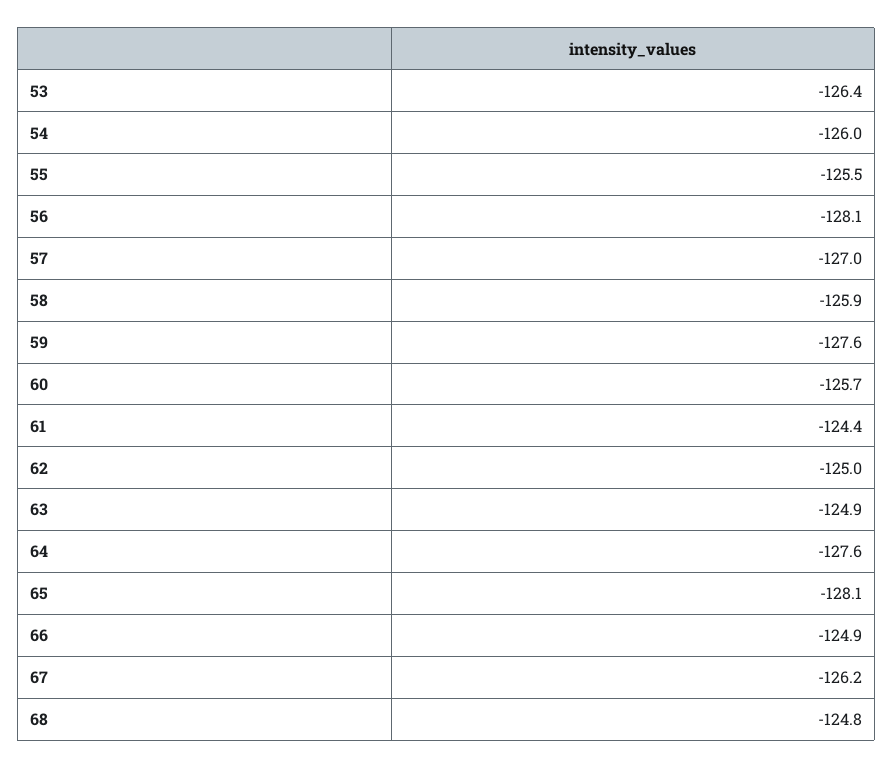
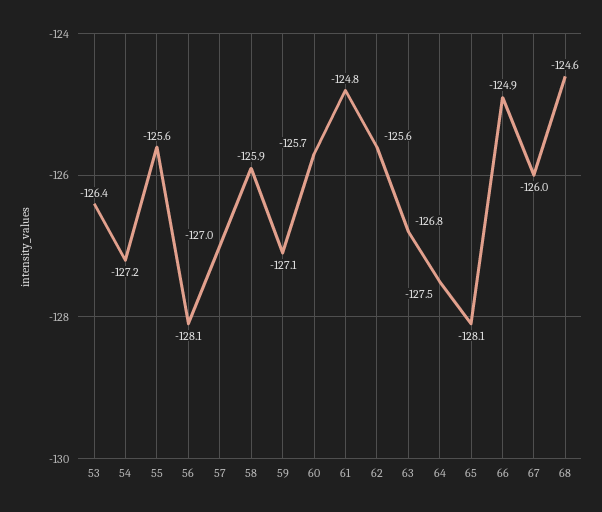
  {
    "53": -126.4,
-   "54": -126,
+   "54": -127.2,
-   "55": -125.5,
+   "55": -125.6,
    "56": -128.1,
    "57": -127,
    "58": -125.9,
-   "59": -127.6,
+   "59": -127.1,
    "60": -125.7,
-   "61": -124.4,
+   "61": -124.8,
-   "62": -125,
+   "62": -125.6,
-   "63": -124.9,
+   "63": -126.8,
-   "64": -127.6,
+   "64": -127.5,
    "65": -128.1,
    "66": -124.9,
-   "67": -126.2,
+   "67": -126,
-   "68": -124.8
+   "68": -124.6
  }

